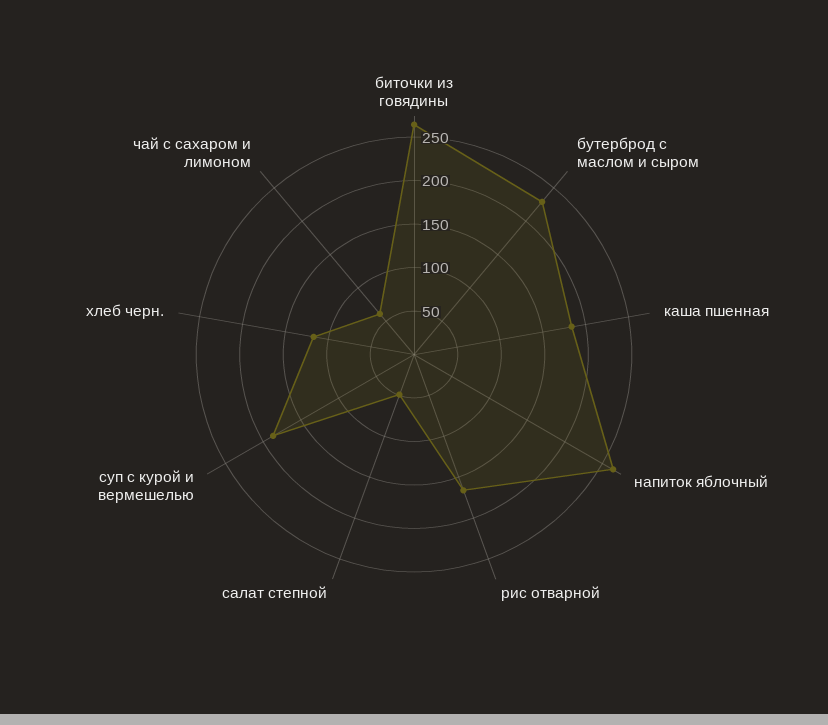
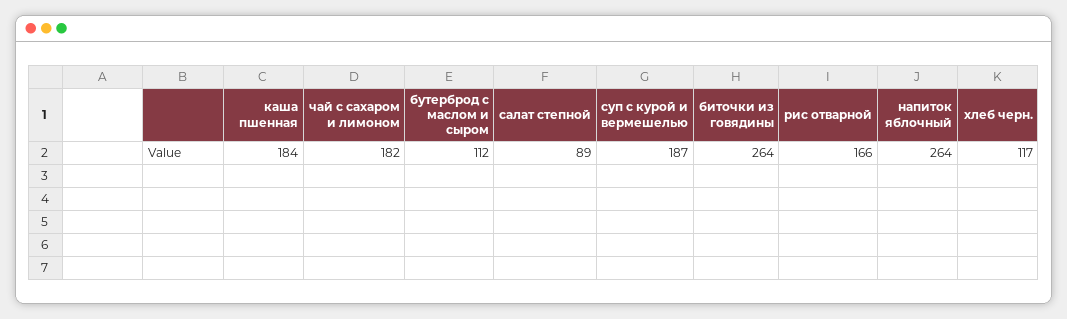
  {
    "биточки из говядины": 264,
-   "бутерброд с маслом и сыром": 230,
+   "бутерброд с маслом и сыром": 112,
    "каша пшенная": 184,
    "напиток яблочный": 264,
    "рис отварной": 166,
-   "салат степной": 50,
+   "салат степной": 89,
    "суп с курой и вермешелью": 187,
    "хлеб черн.": 117,
-   "чай с сахаром и лимоном": 60
+   "чай с сахаром и лимоном": 182
  }

